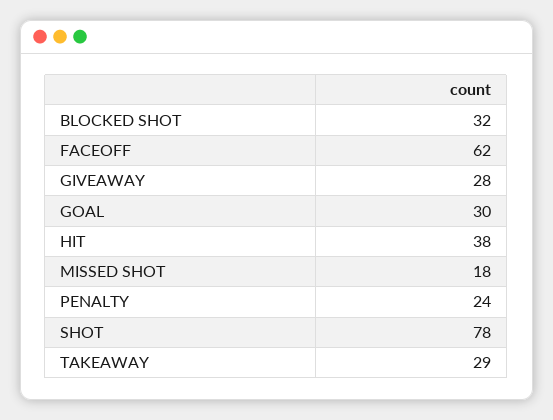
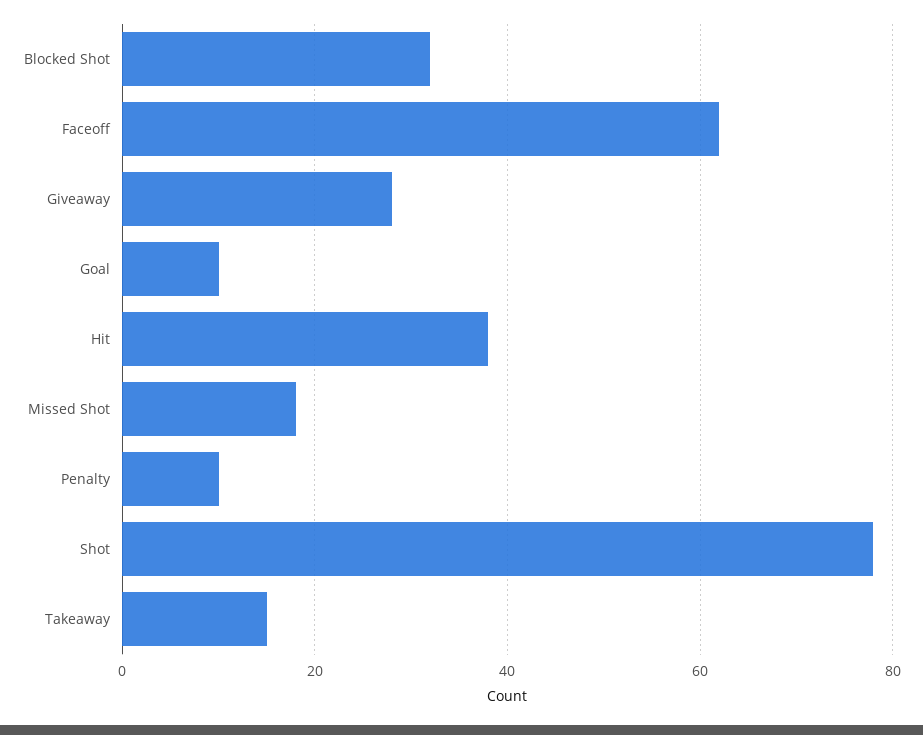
  {
    "BLOCKED SHOT": 32,
    "FACEOFF": 62,
    "GIVEAWAY": 28,
-   "GOAL": 30,
+   "GOAL": 10,
    "HIT": 38,
    "MISSED SHOT": 18,
-   "PENALTY": 24,
+   "PENALTY": 10,
    "SHOT": 78,
-   "TAKEAWAY": 29
+   "TAKEAWAY": 15
  }

